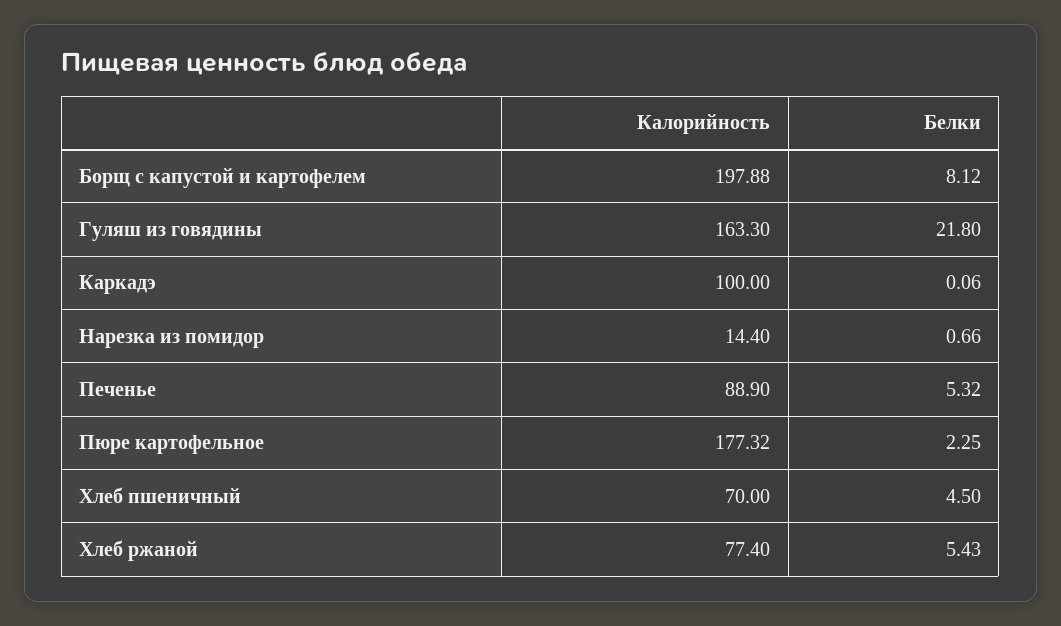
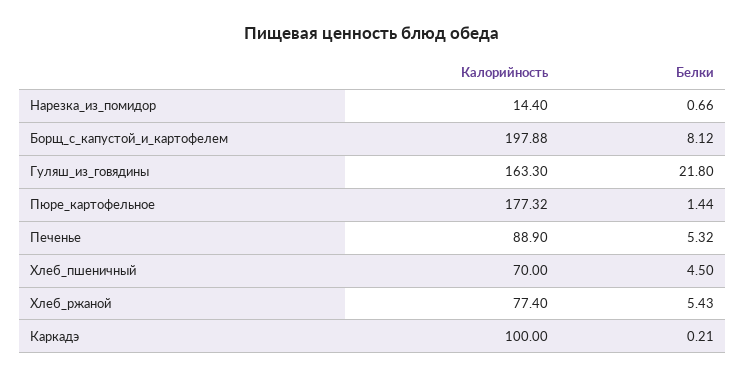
  {
    "Калорийность": {
      "Борщ с капустой и картофелем": 197.88,
      "Гуляш из говядины": 163.3,
      "Каркадэ": 100,
      "Нарезка из помидор": 14.4,
      "Печенье": 88.9,
      "Пюре картофельное": 177.32,
      "Хлеб пшеничный": 70,
      "Хлеб ржаной": 77.4
    },
    "Белки": {
      "Борщ с капустой и картофелем": 8.12,
      "Гуляш из говядины": 21.8,
-     "Каркадэ": 0.06,
+     "Каркадэ": 0.21,
      "Нарезка из помидор": 0.66,
      "Печенье": 5.32,
-     "Пюре картофельное": 2.25,
+     "Пюре картофельное": 1.44,
      "Хлеб пшеничный": 4.5,
      "Хлеб ржаной": 5.43
    }
  }

